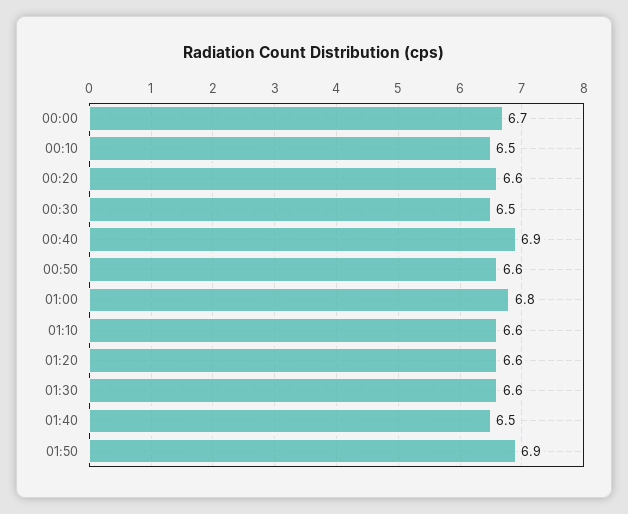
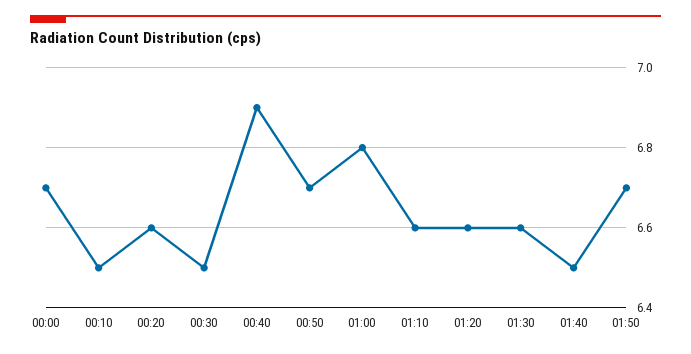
  {
    "00:00": 6.7,
    "00:10": 6.5,
    "00:20": 6.6,
    "00:30": 6.5,
    "00:40": 6.9,
-   "00:50": 6.6,
+   "00:50": 6.7,
    "01:00": 6.8,
    "01:10": 6.6,
    "01:20": 6.6,
    "01:30": 6.6,
    "01:40": 6.5,
-   "01:50": 6.9
+   "01:50": 6.7
  }

